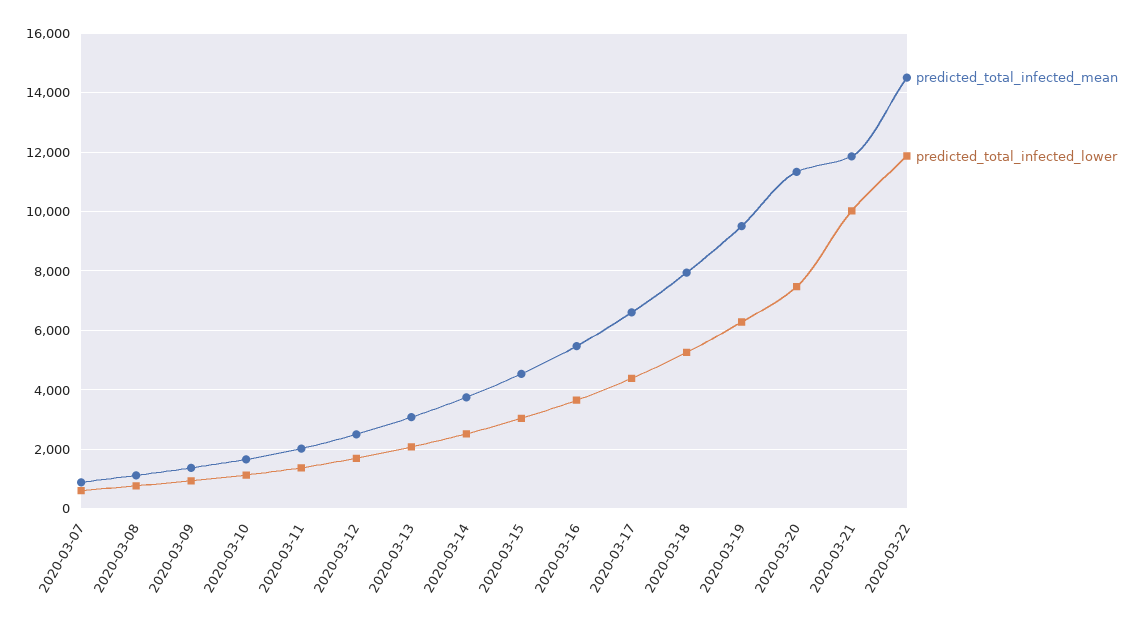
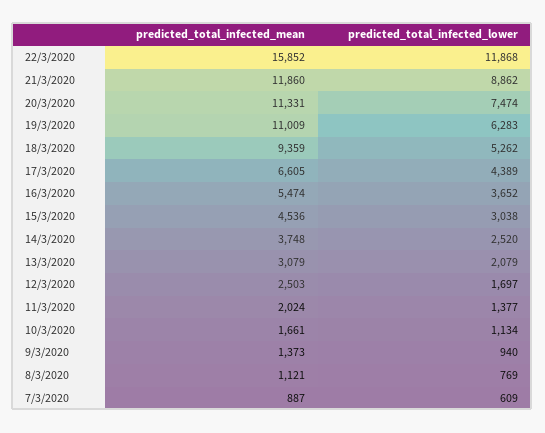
  {
    "predicted_total_infected_mean": {
      "2020-03-07": 887,
      "2020-03-08": 1121,
      "2020-03-09": 1373,
      "2020-03-10": 1661,
      "2020-03-11": 2024,
      "2020-03-12": 2503,
      "2020-03-13": 3079,
      "2020-03-14": 3748,
      "2020-03-15": 4536,
      "2020-03-16": 5474,
      "2020-03-17": 6605,
-     "2020-03-18": 8000,
+     "2020-03-18": 9359,
-     "2020-03-19": 9500,
+     "2020-03-19": 11009,
      "2020-03-20": 11331,
      "2020-03-21": 11860,
-     "2020-03-22": 14500
+     "2020-03-22": 15852
    },
    "predicted_total_infected_lower": {
      "2020-03-07": 609,
      "2020-03-08": 769,
      "2020-03-09": 940,
      "2020-03-10": 1134,
      "2020-03-11": 1377,
      "2020-03-12": 1697,
      "2020-03-13": 2079,
      "2020-03-14": 2520,
      "2020-03-15": 3038,
      "2020-03-16": 3652,
      "2020-03-17": 4389,
      "2020-03-18": 5262,
      "2020-03-19": 6283,
      "2020-03-20": 7474,
-     "2020-03-21": 10000,
+     "2020-03-21": 8862,
      "2020-03-22": 11868
    }
  }

